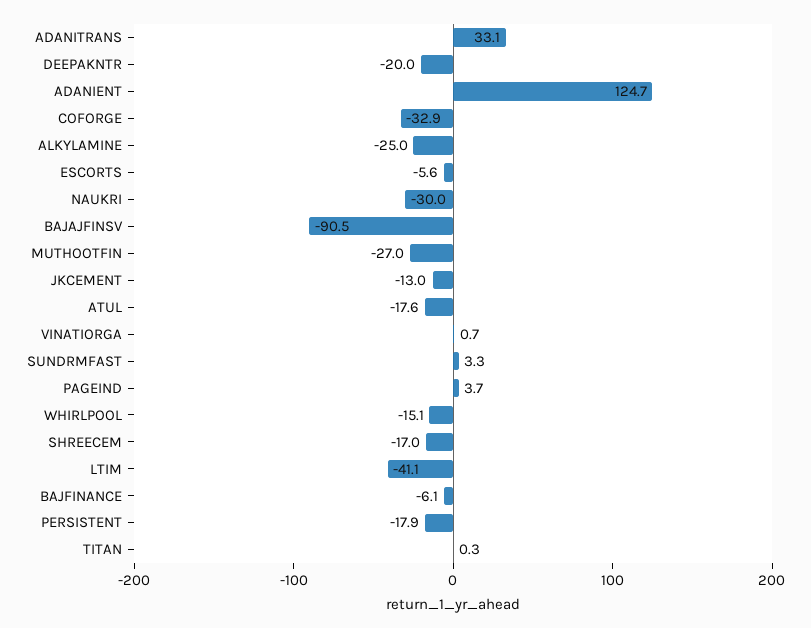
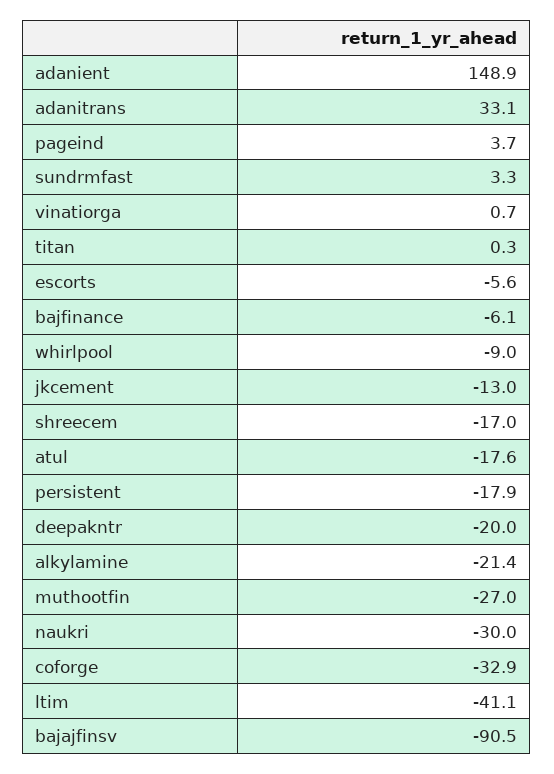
  {
    "ADANITRANS": 33.1,
    "DEEPAKNTR": -20,
-   "ADANIENT": 124.7,
+   "ADANIENT": 148.9,
    "COFORGE": -32.9,
-   "ALKYLAMINE": -25,
+   "ALKYLAMINE": -21.4,
    "ESCORTS": -5.6,
    "NAUKRI": -30,
    "BAJAJFINSV": -90.5,
    "MUTHOOTFIN": -27,
    "JKCEMENT": -13,
    "ATUL": -17.6,
    "VINATIORGA": 0.7,
    "SUNDRMFAST": 3.3,
    "PAGEIND": 3.7,
-   "WHIRLPOOL": -15.1,
+   "WHIRLPOOL": -9,
    "SHREECEM": -17,
    "LTIM": -41.1,
    "BAJFINANCE": -6.1,
    "PERSISTENT": -17.9,
    "TITAN": 0.3
  }

